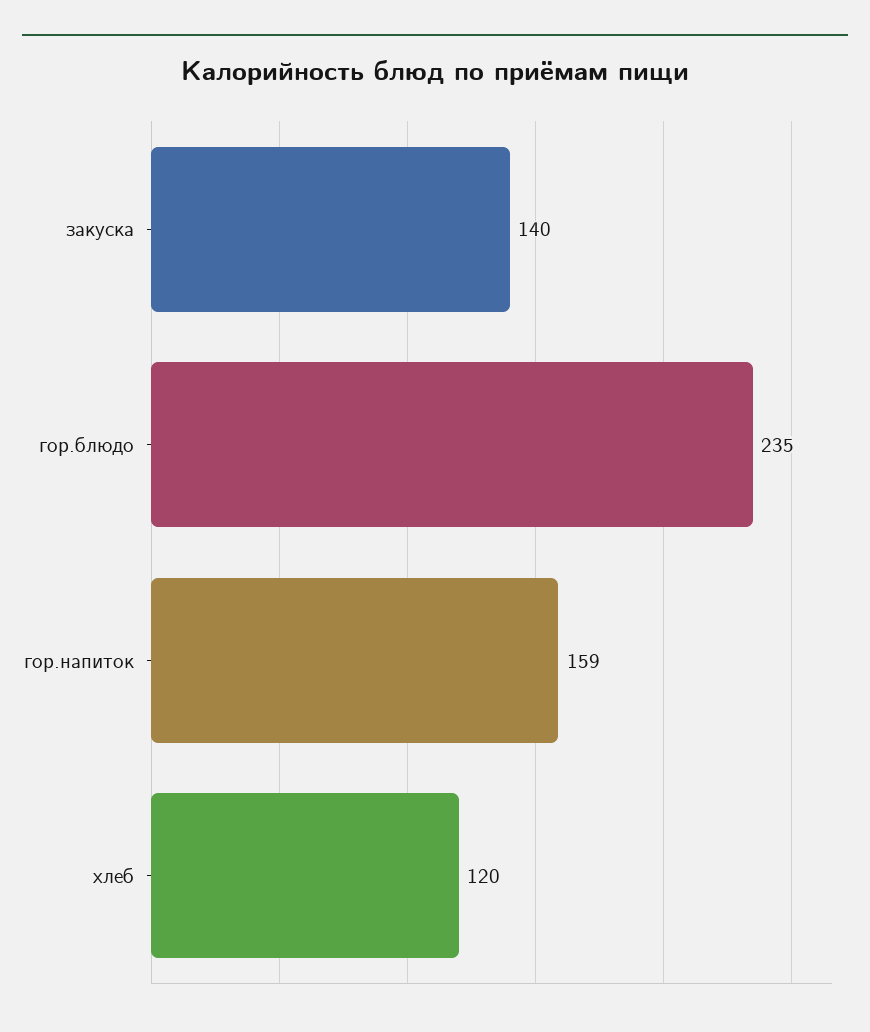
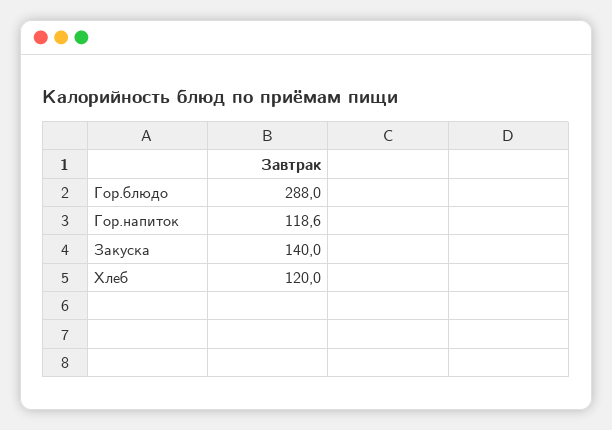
  {
    "закуска": 140,
-   "гор.блюдо": 235,
+   "гор.блюдо": 288,
-   "гор.напиток": 159,
+   "гор.напиток": 118.6,
    "хлеб": 120
  }

